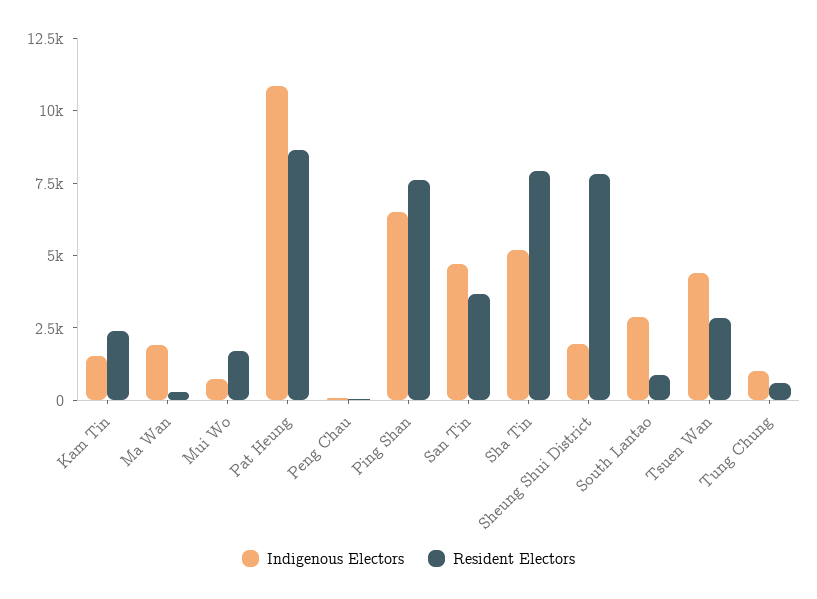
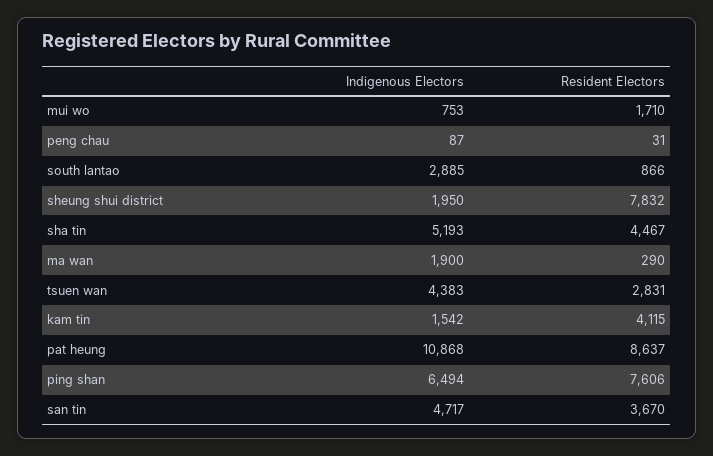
  {
    "Indigenous Electors": {
      "Kam Tin": 1542,
      "Ma Wan": 1900,
      "Mui Wo": 753,
      "Pat Heung": 10868,
      "Peng Chau": 87,
      "Ping Shan": 6494,
      "San Tin": 4717,
      "Sha Tin": 5193,
      "Sheung Shui District": 1950,
      "South Lantao": 2885,
-     "Tsuen Wan": 4383,
+     "Tsuen Wan": 4383
-     "Tung Chung": 1000
    },
    "Resident Electors": {
-     "Kam Tin": 2500,
+     "Kam Tin": 4115,
      "Ma Wan": 290,
      "Mui Wo": 1710,
      "Pat Heung": 8637,
      "Peng Chau": 31,
      "Ping Shan": 7606,
      "San Tin": 3670,
-     "Sha Tin": 8000,
+     "Sha Tin": 4467,
      "Sheung Shui District": 7832,
      "South Lantao": 866,
-     "Tsuen Wan": 2831,
+     "Tsuen Wan": 2831
-     "Tung Chung": 500
    }
  }

